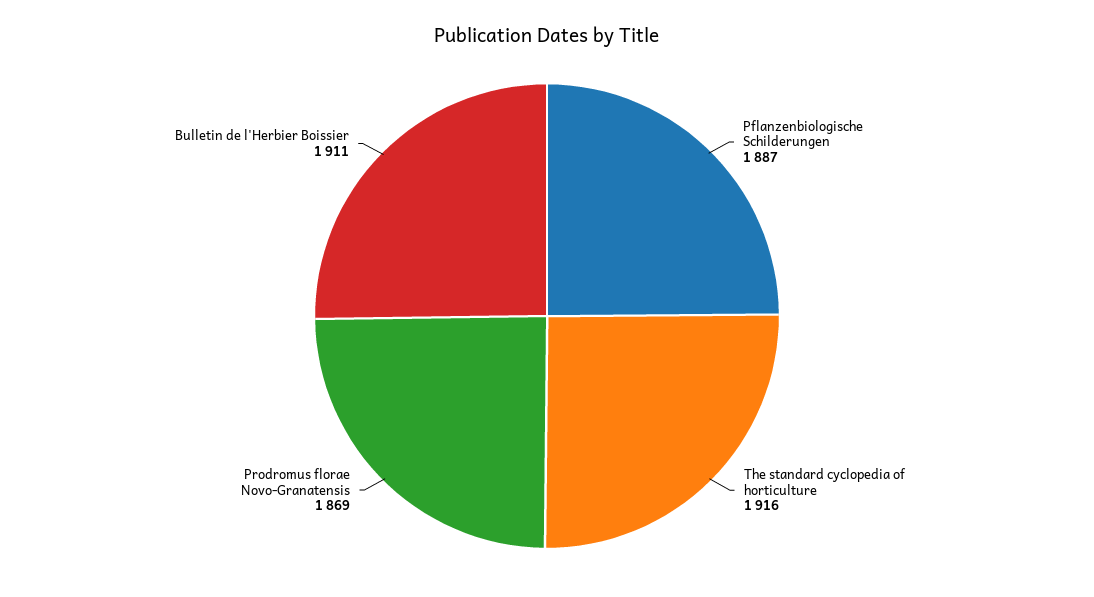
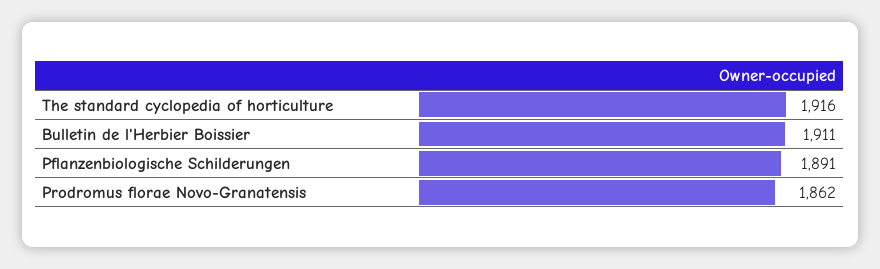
  {
-   "Pflanzenbiologische Schilderungen": 1887,
+   "Pflanzenbiologische Schilderungen": 1891,
    "The standard cyclopedia of horticulture": 1916,
-   "Prodromus florae Novo-Granatensis": 1869,
+   "Prodromus florae Novo-Granatensis": 1862,
    "Bulletin de l'Herbier Boissier": 1911
  }

